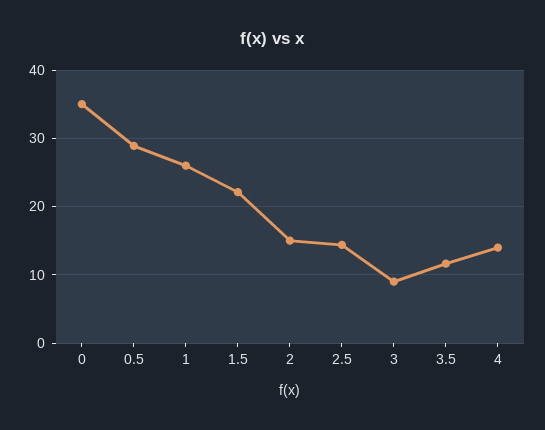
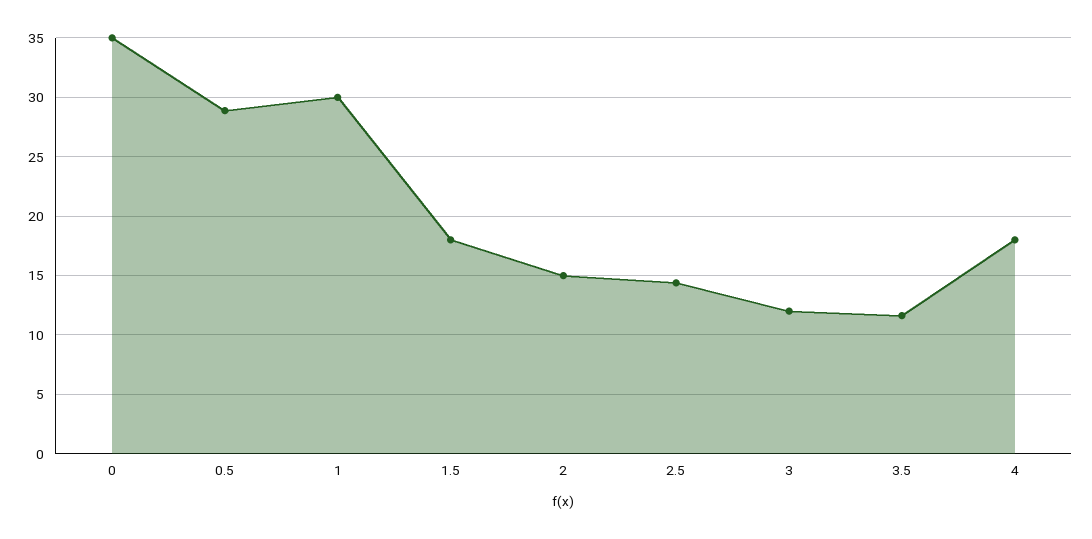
  {
    "0": 35,
    "0.5": 29,
-   "1": 26,
+   "1": 30,
-   "1.5": 22,
+   "1.5": 18,
    "2": 15,
    "2.5": 14,
-   "3": 9,
+   "3": 12,
    "3.5": 12,
-   "4": 14
+   "4": 18
  }

